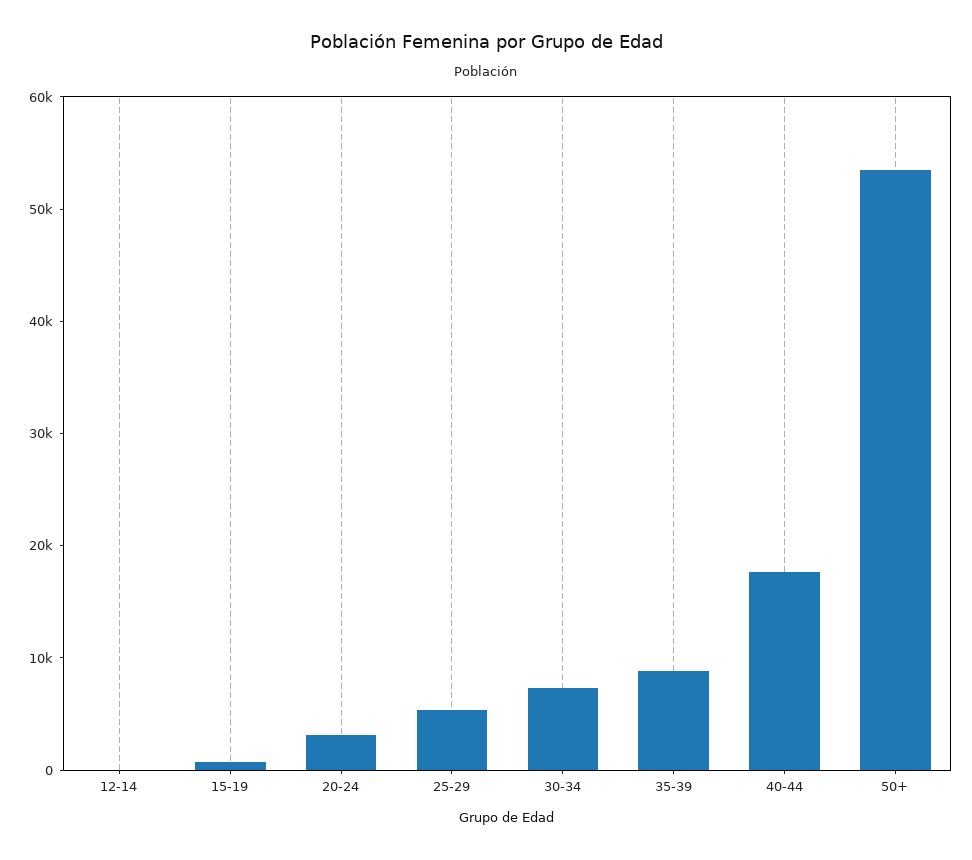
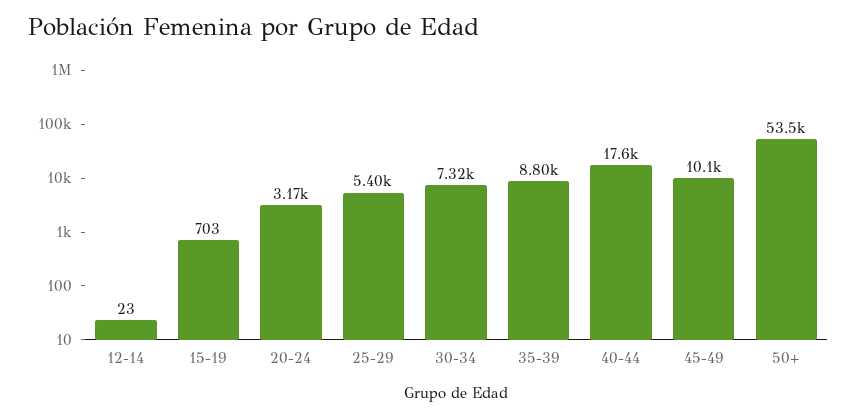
  {
    "12-14": 23,
    "15-19": 703,
    "20-24": 3170,
    "25-29": 5400,
    "30-34": 7320,
    "35-39": 8800,
    "40-44": 17600,
-   "50+": 53500
+   "50+": 53500,
+   "45-49": 10100
  }

